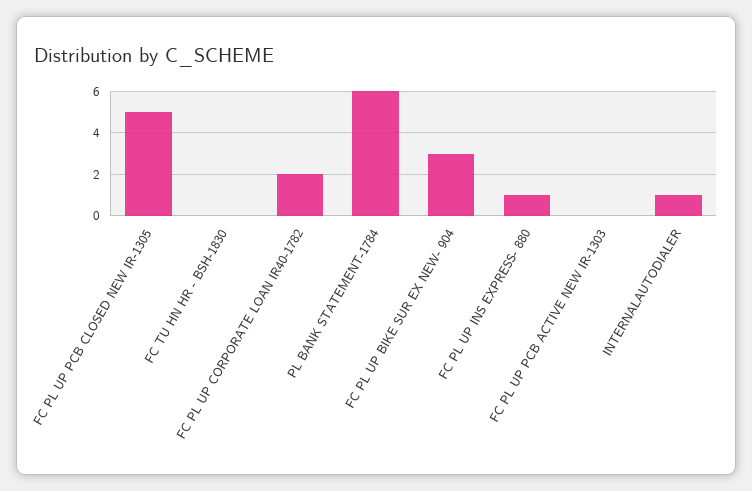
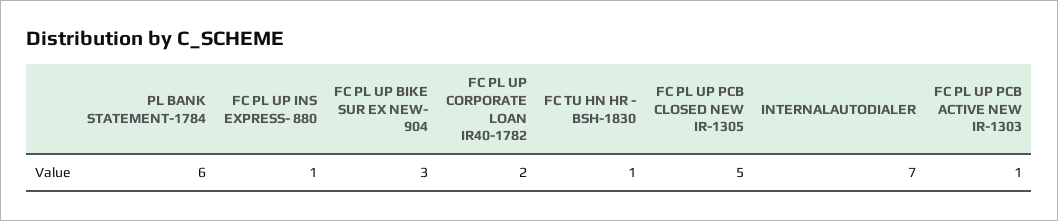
  {
    "FC PL UP PCB CLOSED NEW IR-1305": 5,
-   "FC TU HN HR - BSH-1830": 0,
+   "FC TU HN HR - BSH-1830": 1,
    "FC PL UP CORPORATE LOAN IR40-1782": 2,
    "PL BANK STATEMENT-1784": 6,
    "FC PL UP BIKE SUR EX NEW- 904": 3,
    "FC PL UP INS EXPRESS- 880": 1,
-   "FC PL UP PCB ACTIVE NEW IR-1303": 0,
+   "FC PL UP PCB ACTIVE NEW IR-1303": 1,
-   "INTERNALAUTODIALER": 1
+   "INTERNALAUTODIALER": 7
  }

